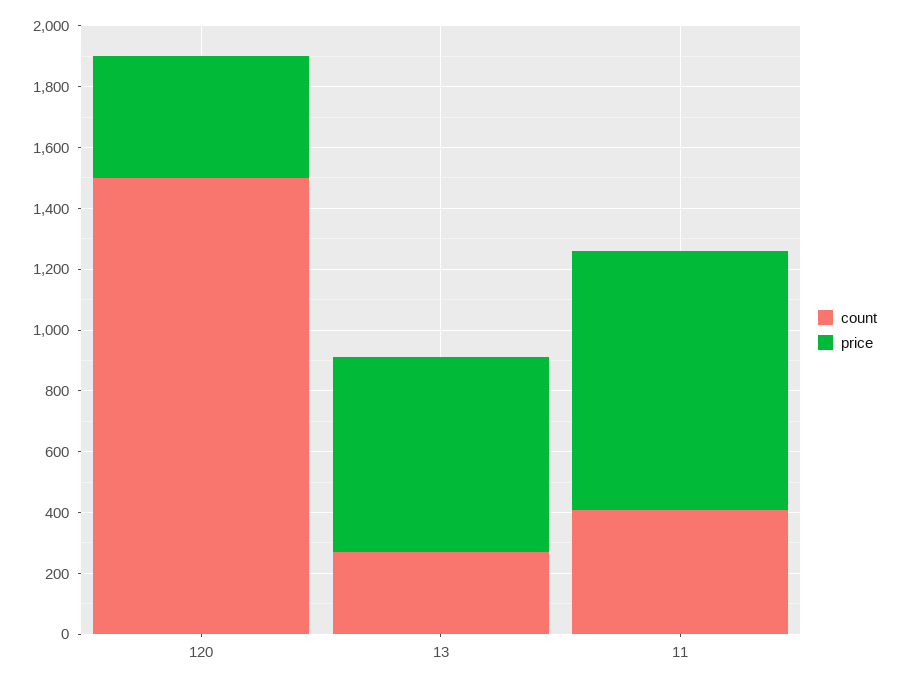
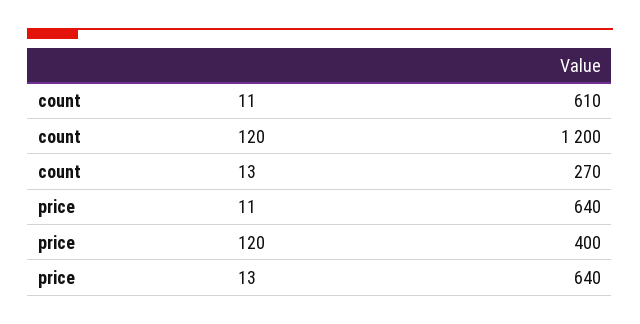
  {
    "count": {
-     "120": 1500,
+     "120": 1200,
      "13": 270,
-     "11": 400
+     "11": 610
    },
    "price": {
      "120": 400,
      "13": 640,
-     "11": 850
+     "11": 640
    }
  }

